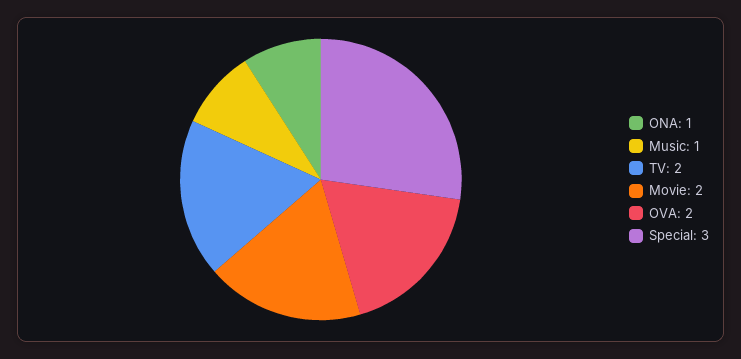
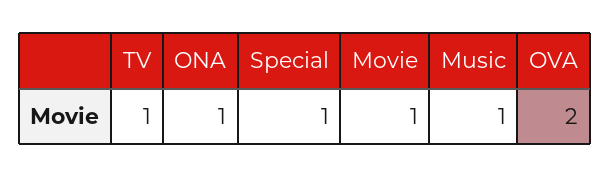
  {
    "ONA": 1,
    "Music": 1,
-   "TV": 2,
+   "TV": 1,
-   "Movie": 2,
+   "Movie": 1,
    "OVA": 2,
-   "Special": 3
+   "Special": 1
  }

